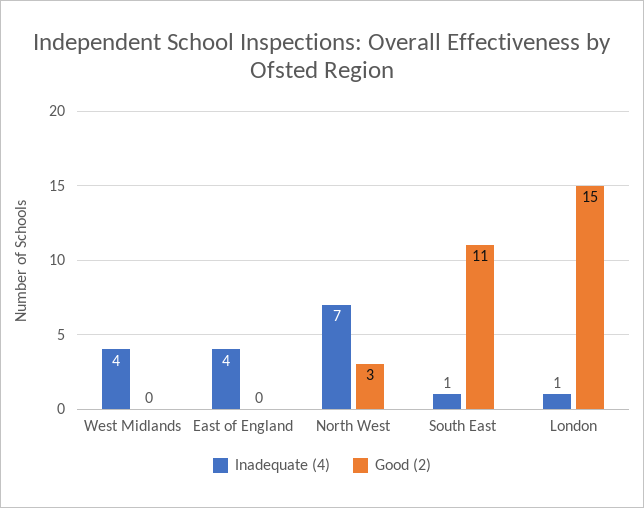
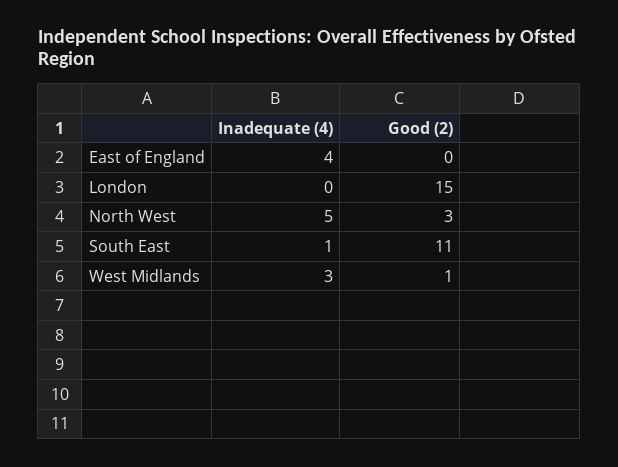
  {
    "Inadequate (4)": {
-     "West Midlands": 4,
+     "West Midlands": 3,
      "East of England": 4,
-     "North West": 7,
+     "North West": 5,
      "South East": 1,
-     "London": 1
+     "London": 0
    },
    "Good (2)": {
-     "West Midlands": 0,
+     "West Midlands": 1,
      "East of England": 0,
      "North West": 3,
      "South East": 11,
      "London": 15
    }
  }

